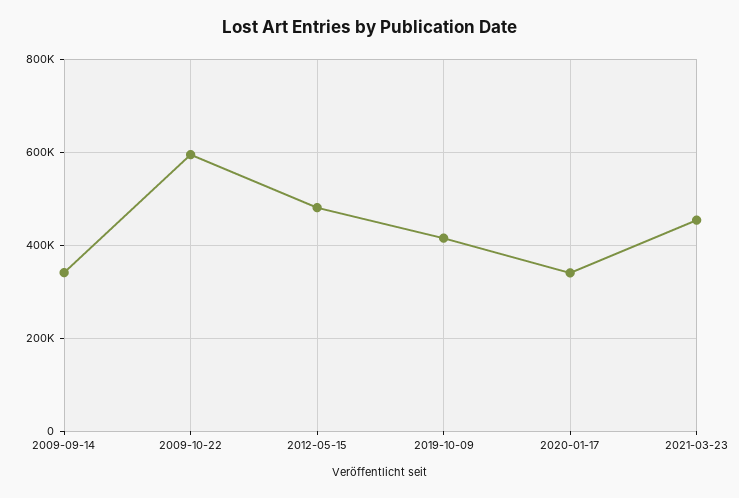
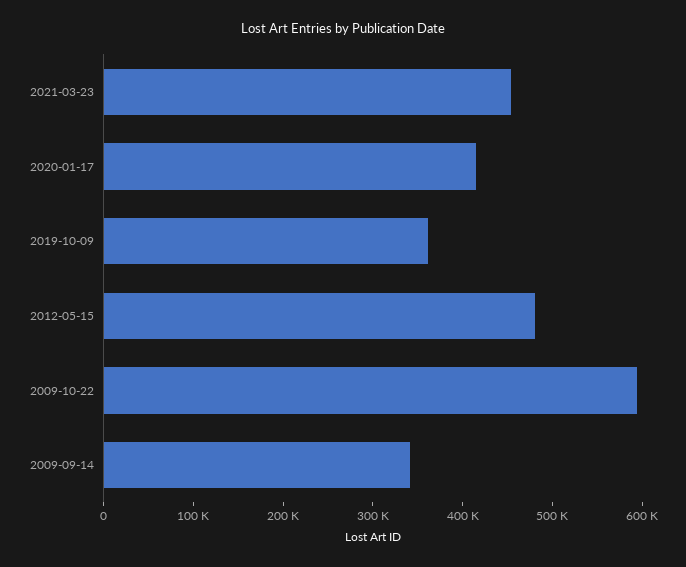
  {
    "2009-09-14": 340000,
    "2009-10-22": 600000,
    "2012-05-15": 480000,
-   "2019-10-09": 420000,
+   "2019-10-09": 360000,
-   "2020-01-17": 340000,
+   "2020-01-17": 420000,
    "2021-03-23": 460000
  }

